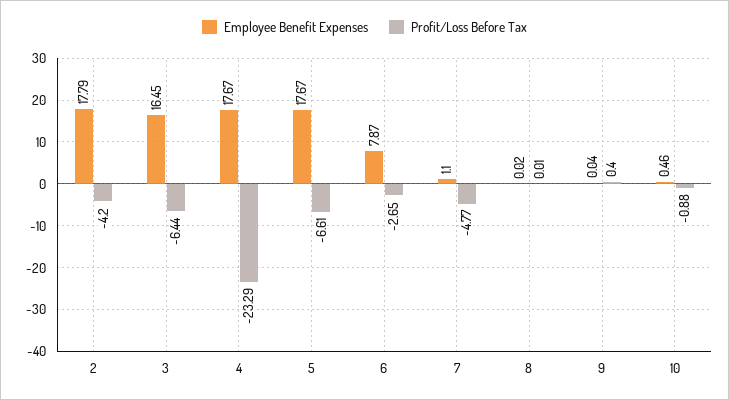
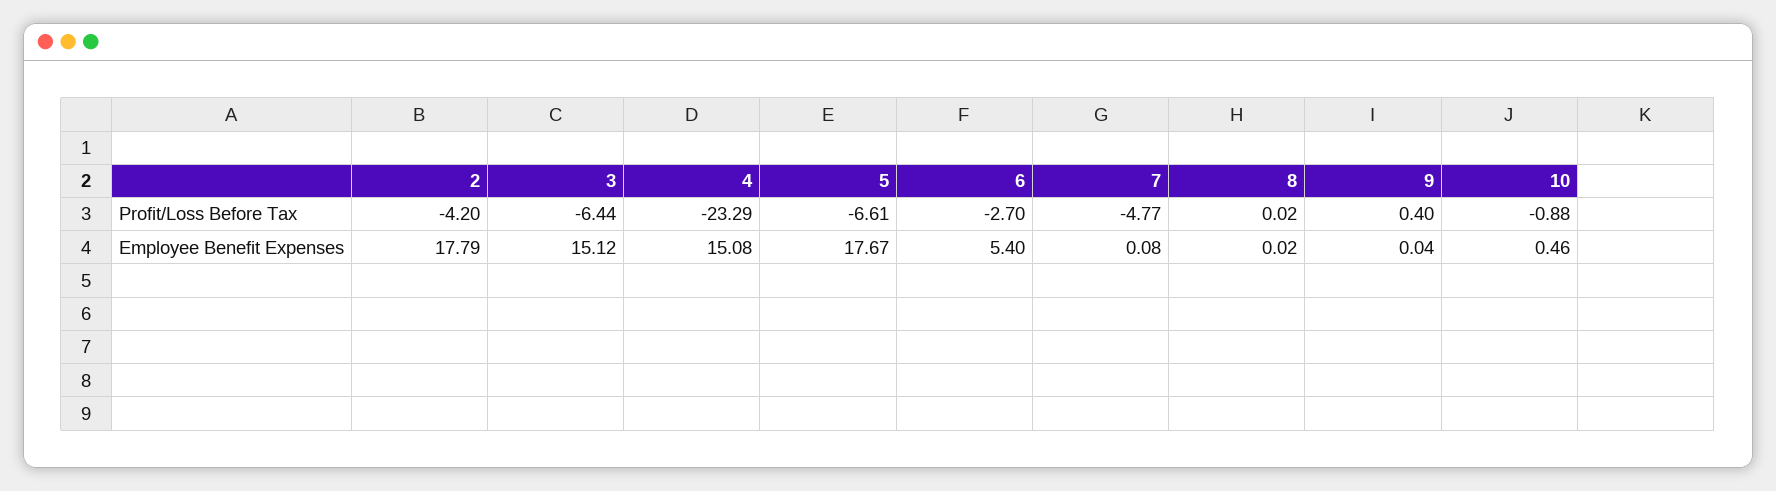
  {
    "Employee Benefit Expenses": {
      "2": 17.79,
-     "3": 16.45,
+     "3": 15.12,
-     "4": 17.67,
+     "4": 15.08,
      "5": 17.67,
-     "6": 7.87,
+     "6": 5.4,
-     "7": 1.1,
+     "7": 0.08,
      "8": 0.02,
      "9": 0.04,
      "10": 0.46
    },
    "Profit/Loss Before Tax": {
      "2": -4.2,
      "3": -6.44,
      "4": -23.29,
      "5": -6.61,
-     "6": -2.65,
+     "6": -2.7,
      "7": -4.77,
-     "8": 0.01,
+     "8": 0.02,
      "9": 0.4,
      "10": -0.88
    }
  }

